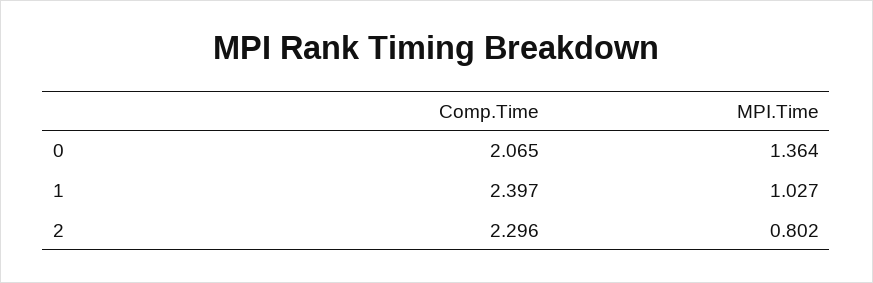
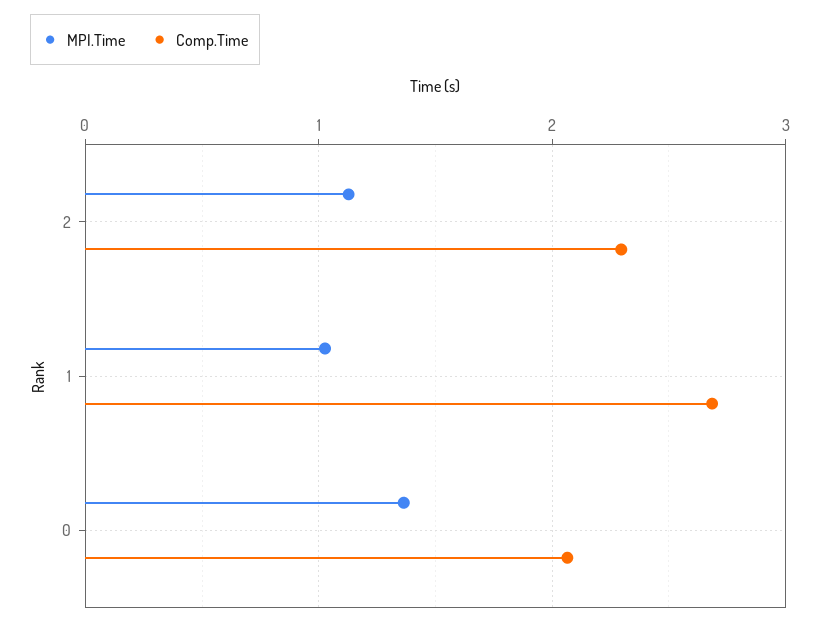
  {
    "Comp.Time": {
      "0": 2.065,
-     "1": 2.397,
+     "1": 2.7,
      "2": 2.296
    },
    "MPI.Time": {
      "0": 1.364,
      "1": 1.027,
-     "2": 0.802
+     "2": 1.1
    }
  }

